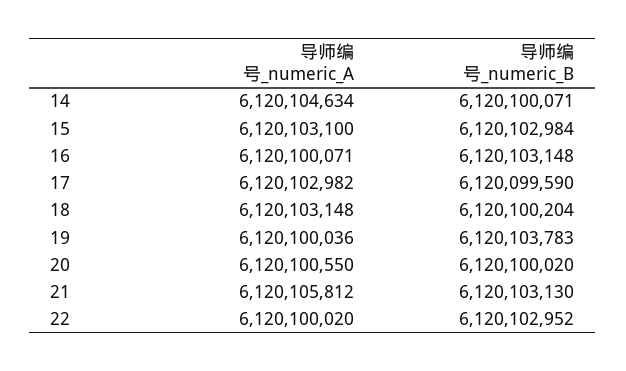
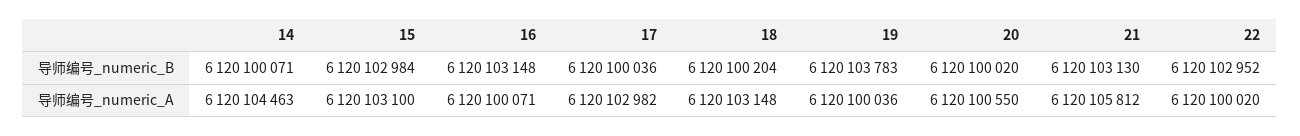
  {
    "导师编号_numeric_A": {
-     "14": 6120104634,
+     "14": 6120104463,
      "15": 6120103100,
      "16": 6120100071,
      "17": 6120102982,
      "18": 6120103148,
      "19": 6120100036,
      "20": 6120100550,
      "21": 6120105812,
      "22": 6120100020
    },
    "导师编号_numeric_B": {
      "14": 6120100071,
      "15": 6120102984,
      "16": 6120103148,
-     "17": 6120099590,
+     "17": 6120100036,
      "18": 6120100204,
      "19": 6120103783,
      "20": 6120100020,
      "21": 6120103130,
      "22": 6120102952
    }
  }

